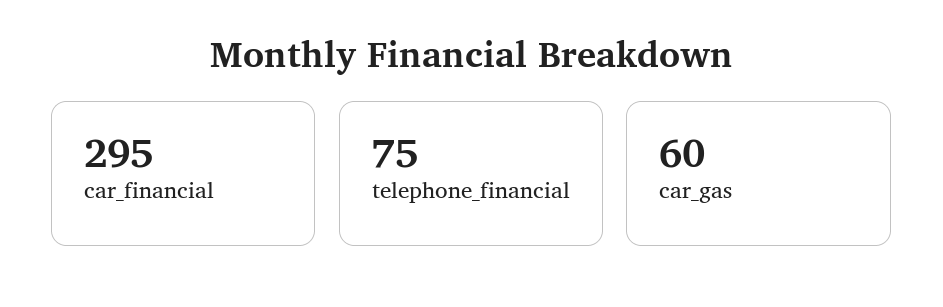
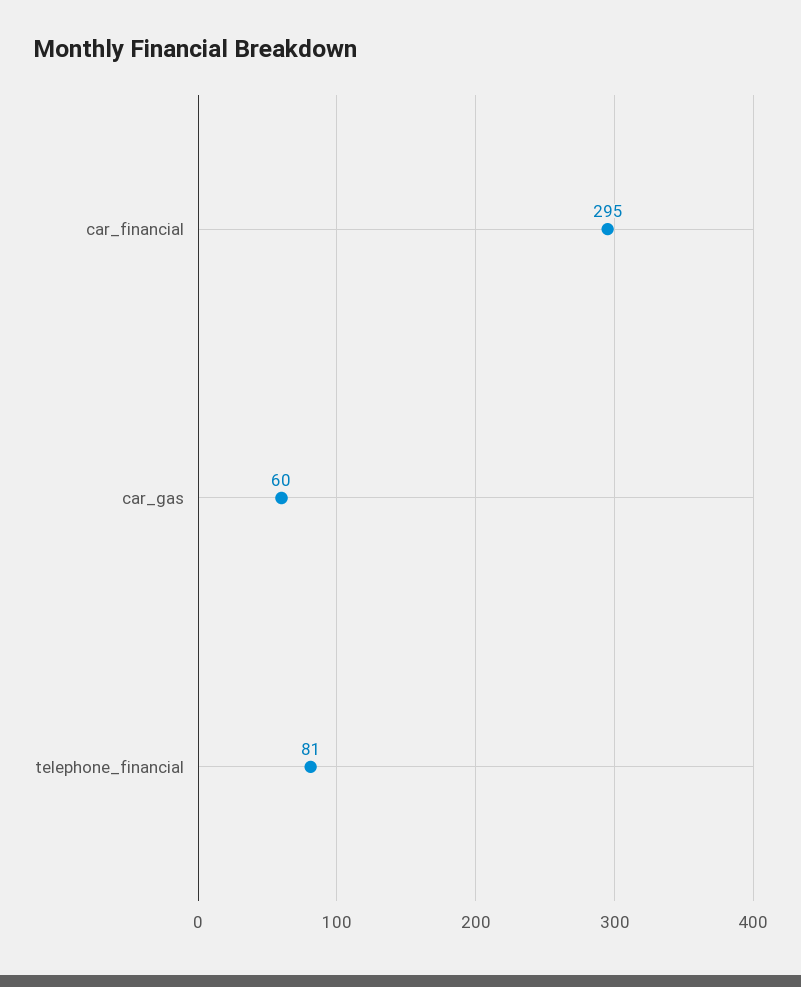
  {
    "car_financial": 295,
-   "telephone_financial": 75,
+   "telephone_financial": 81,
    "car_gas": 60
  }

